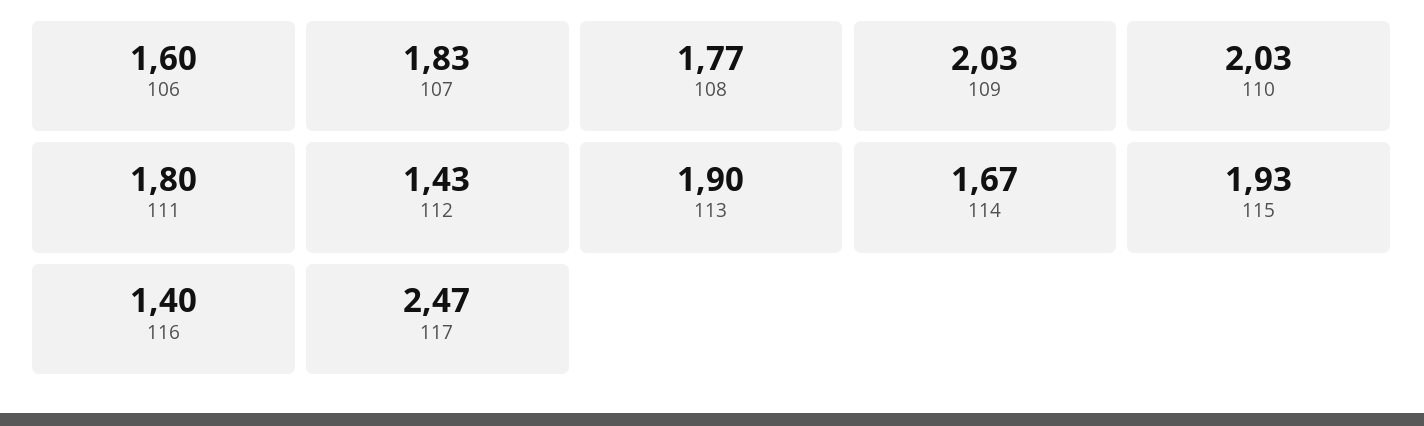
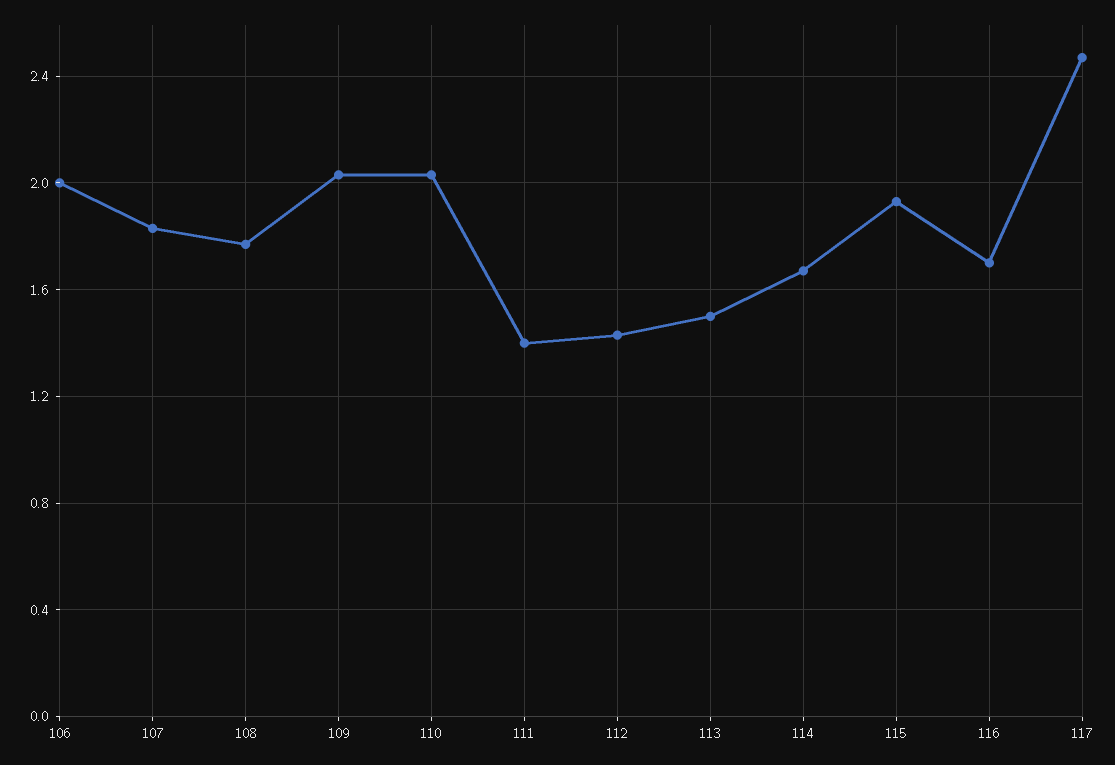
  {
-   "106": 1.6,
+   "106": 2,
    "107": 1.83,
    "108": 1.77,
    "109": 2.03,
    "110": 2.03,
-   "111": 1.8,
+   "111": 1.4,
    "112": 1.43,
-   "113": 1.9,
+   "113": 1.5,
    "114": 1.67,
    "115": 1.93,
-   "116": 1.4,
+   "116": 1.7,
    "117": 2.47
  }

